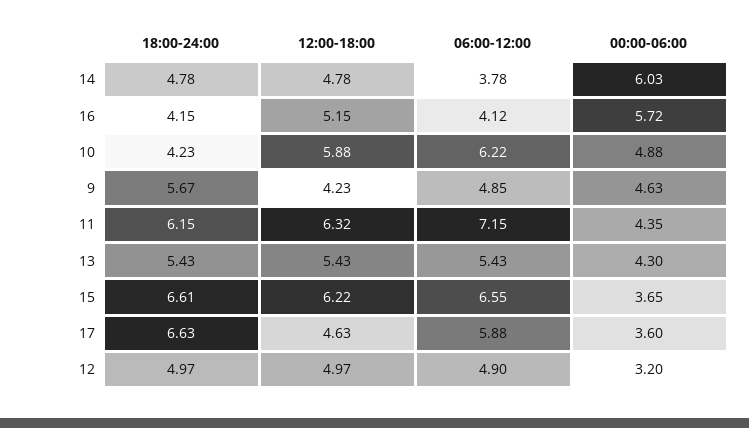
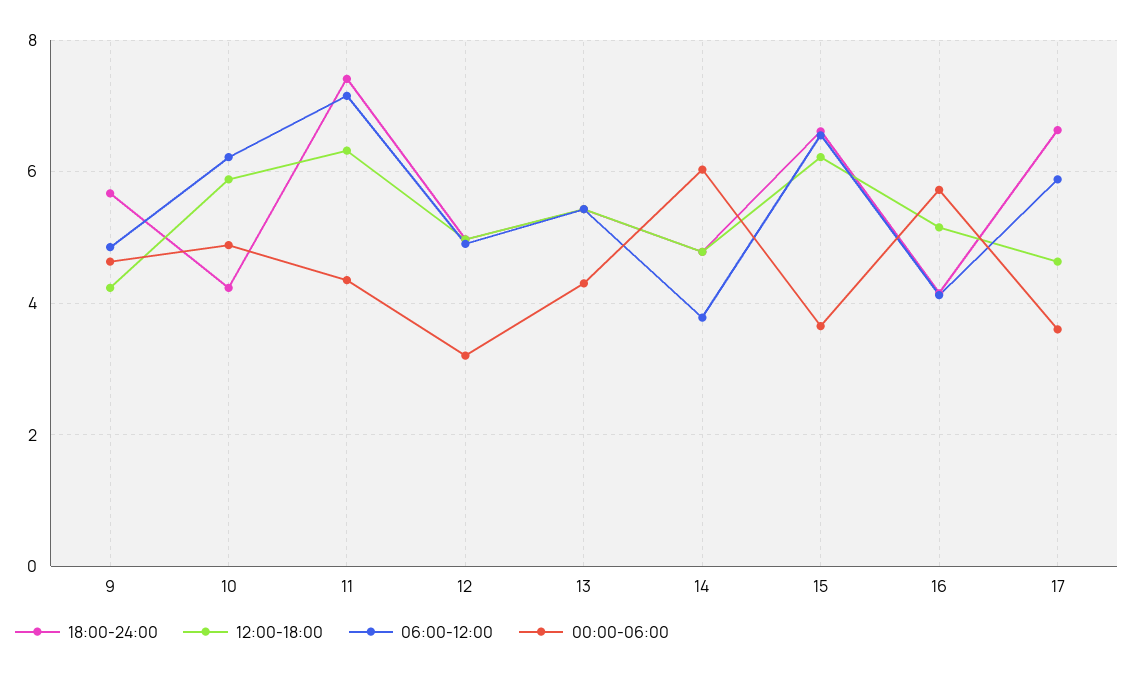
  {
    "18:00-24:00": {
      "14": 4.78,
      "16": 4.15,
      "10": 4.23,
      "9": 5.67,
-     "11": 6.15,
+     "11": 7.4,
      "13": 5.43,
      "15": 6.61,
      "17": 6.63,
      "12": 4.97
    },
    "12:00-18:00": {
      "14": 4.78,
      "16": 5.15,
      "10": 5.88,
      "9": 4.23,
      "11": 6.32,
      "13": 5.43,
      "15": 6.22,
      "17": 4.63,
      "12": 4.97
    },
    "06:00-12:00": {
      "14": 3.78,
      "16": 4.12,
      "10": 6.22,
      "9": 4.85,
      "11": 7.15,
      "13": 5.43,
      "15": 6.55,
      "17": 5.88,
      "12": 4.9
    },
    "00:00-06:00": {
      "14": 6.03,
      "16": 5.72,
      "10": 4.88,
      "9": 4.63,
      "11": 4.35,
      "13": 4.3,
      "15": 3.65,
      "17": 3.6,
      "12": 3.2
    }
  }

